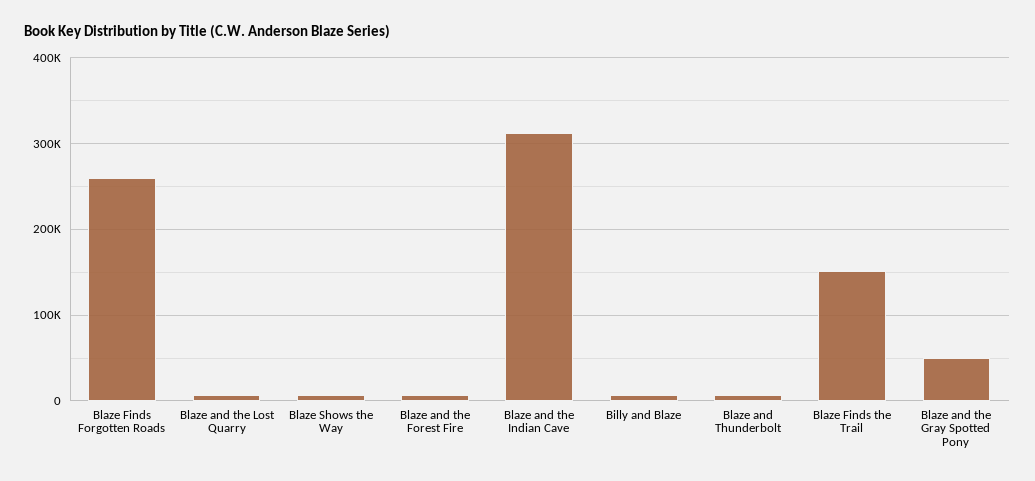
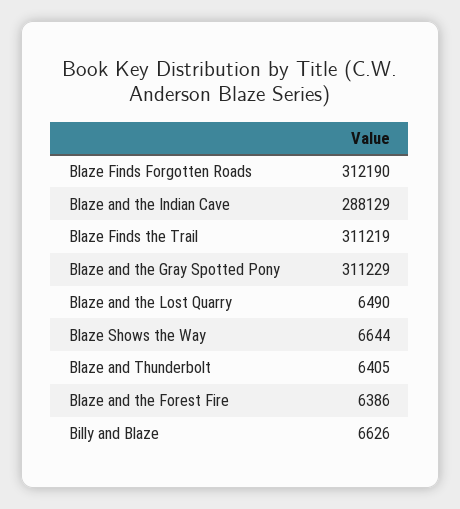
  {
-   "Blaze Finds Forgotten Roads": 260000,
+   "Blaze Finds Forgotten Roads": 312190,
    "Blaze and the Lost Quarry": 6490,
    "Blaze Shows the Way": 6644,
    "Blaze and the Forest Fire": 6386,
-   "Blaze and the Indian Cave": 310000,
+   "Blaze and the Indian Cave": 288129,
    "Billy and Blaze": 6626,
    "Blaze and Thunderbolt": 6405,
-   "Blaze Finds the Trail": 150000,
+   "Blaze Finds the Trail": 311219,
-   "Blaze and the Gray Spotted Pony": 50000
+   "Blaze and the Gray Spotted Pony": 311229
  }

